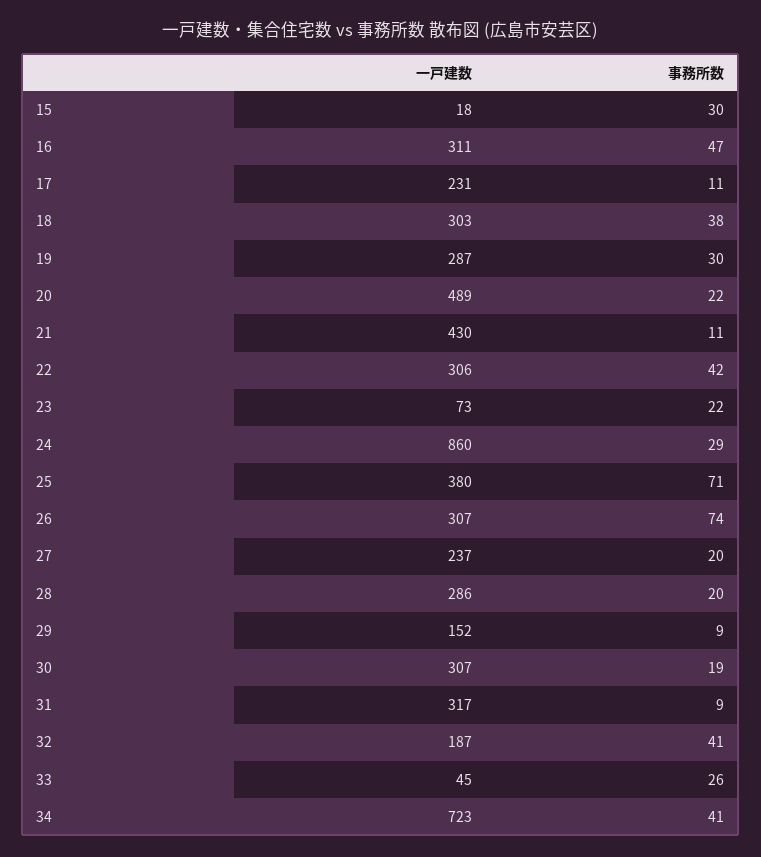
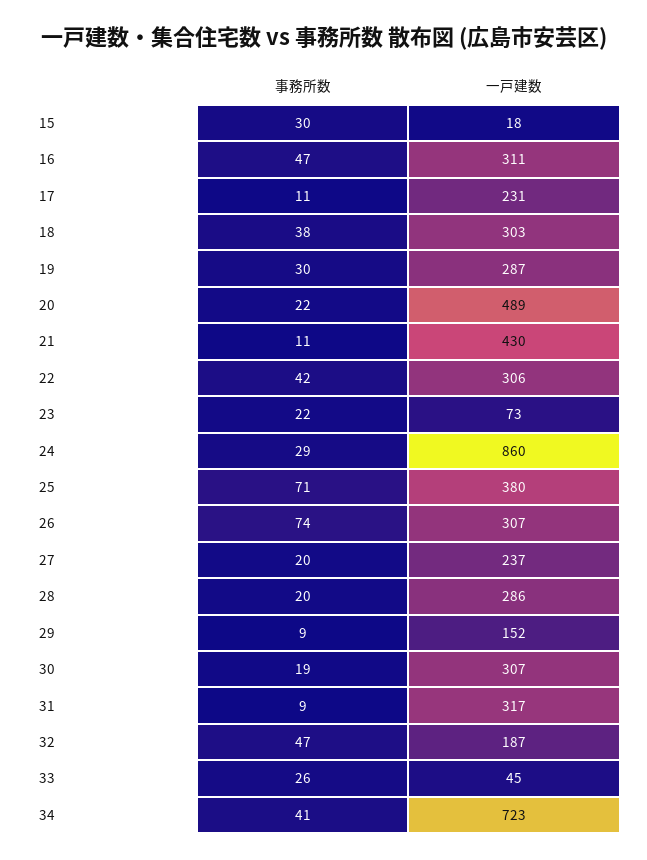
  {
    "一戸建数": {
      "15": 18,
      "16": 311,
      "17": 231,
      "18": 303,
      "19": 287,
      "20": 489,
      "21": 430,
      "22": 306,
      "23": 73,
      "24": 860,
      "25": 380,
      "26": 307,
      "27": 237,
      "28": 286,
      "29": 152,
      "30": 307,
      "31": 317,
      "32": 187,
      "33": 45,
      "34": 723
    },
    "事務所数": {
      "15": 30,
      "16": 47,
      "17": 11,
      "18": 38,
      "19": 30,
      "20": 22,
      "21": 11,
      "22": 42,
      "23": 22,
      "24": 29,
      "25": 71,
      "26": 74,
      "27": 20,
      "28": 20,
      "29": 9,
      "30": 19,
      "31": 9,
-     "32": 41,
+     "32": 47,
      "33": 26,
      "34": 41
    }
  }

